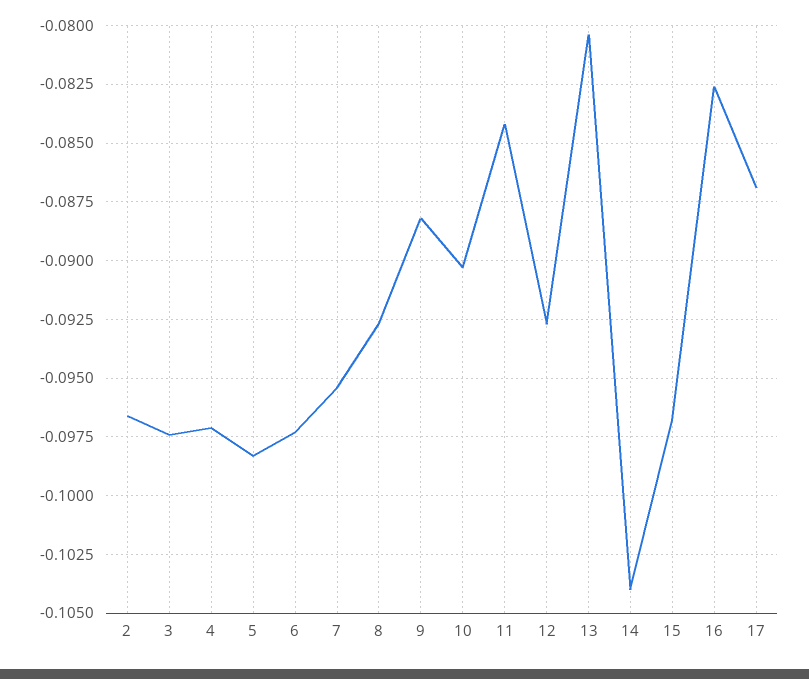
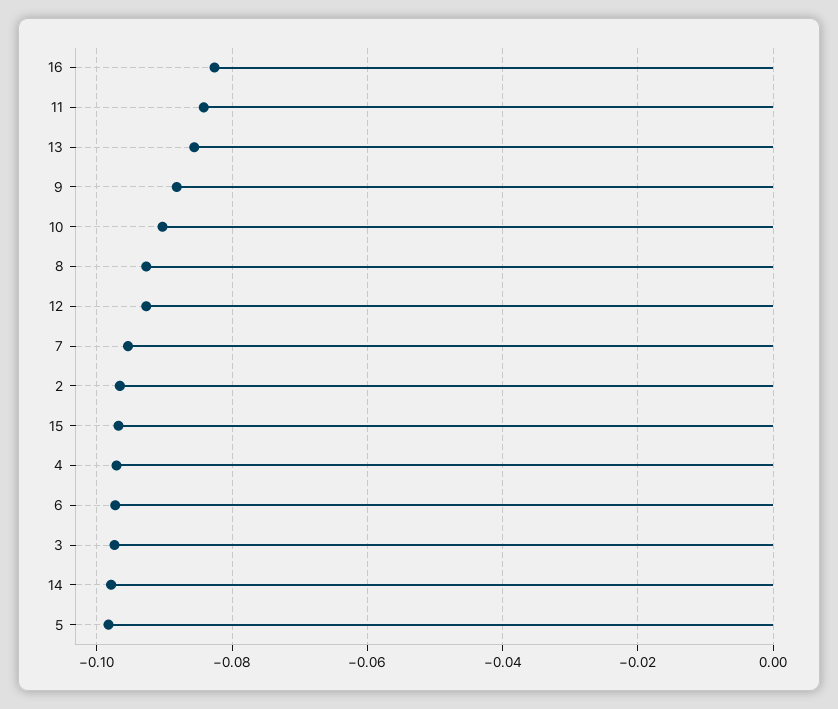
  {
    "2": -0.0965,
    "3": -0.0975,
    "4": -0.097,
    "5": -0.0985,
    "6": -0.0975,
    "7": -0.0955,
    "8": -0.0925,
    "9": -0.088,
    "10": -0.0905,
    "11": -0.084,
    "12": -0.0925,
-   "13": -0.0805,
+   "13": -0.086,
-   "14": -0.104,
+   "14": -0.098,
    "15": -0.097,
-   "16": -0.0825,
+   "16": -0.0825
-   "17": -0.087
  }

